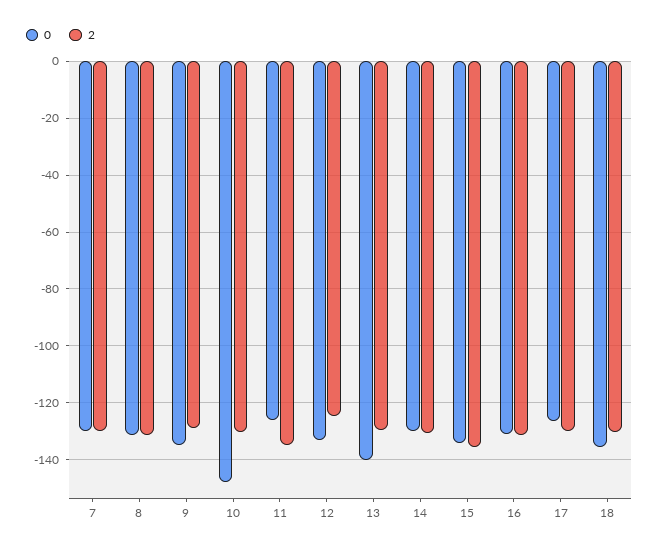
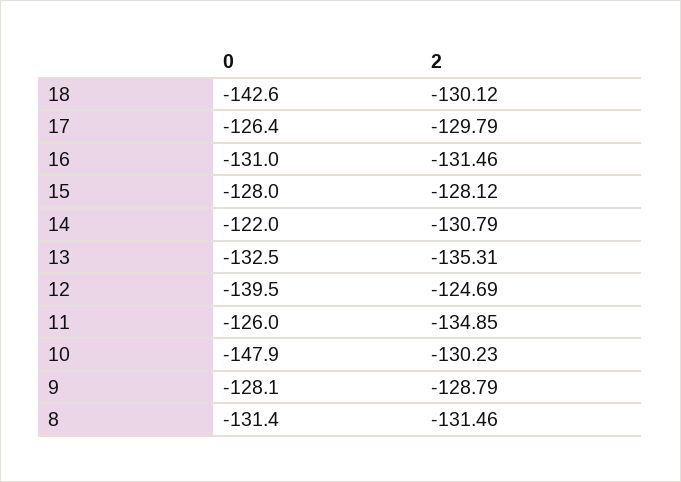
  {
    "0": {
-     "7": -130,
      "8": -131.4,
-     "9": -135,
+     "9": -128.1,
      "10": -147.9,
      "11": -126,
-     "12": -132.5,
+     "12": -139.5,
-     "13": -140,
+     "13": -132.5,
-     "14": -130,
+     "14": -122,
-     "15": -135,
+     "15": -128,
      "16": -131,
      "17": -126.4,
-     "18": -135
+     "18": -142.6
    },
    "2": {
-     "7": -130,
      "8": -131.46,
      "9": -128.79,
      "10": -130.23,
      "11": -134.85,
      "12": -124.69,
-     "13": -130,
+     "13": -135.31,
      "14": -130.79,
-     "15": -135,
+     "15": -128.12,
      "16": -131.46,
      "17": -129.79,
      "18": -130.12
    }
  }

